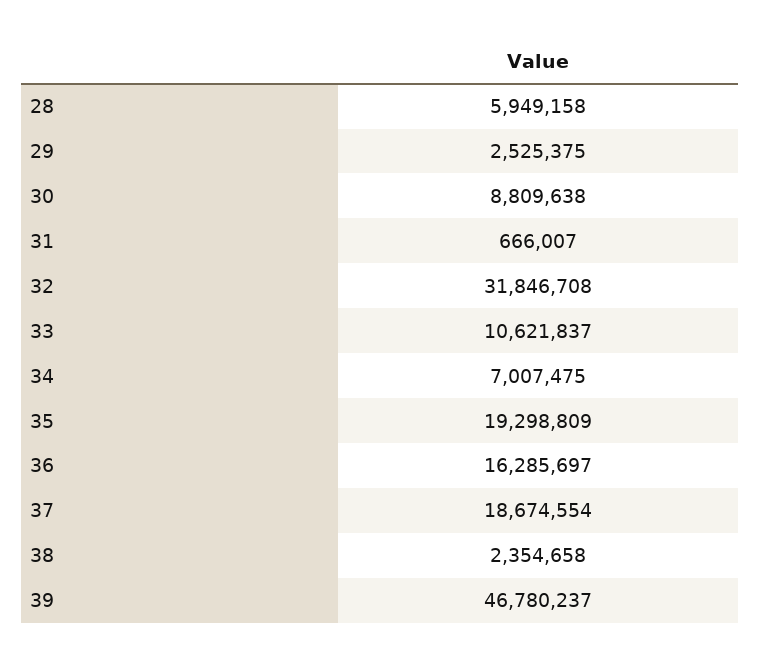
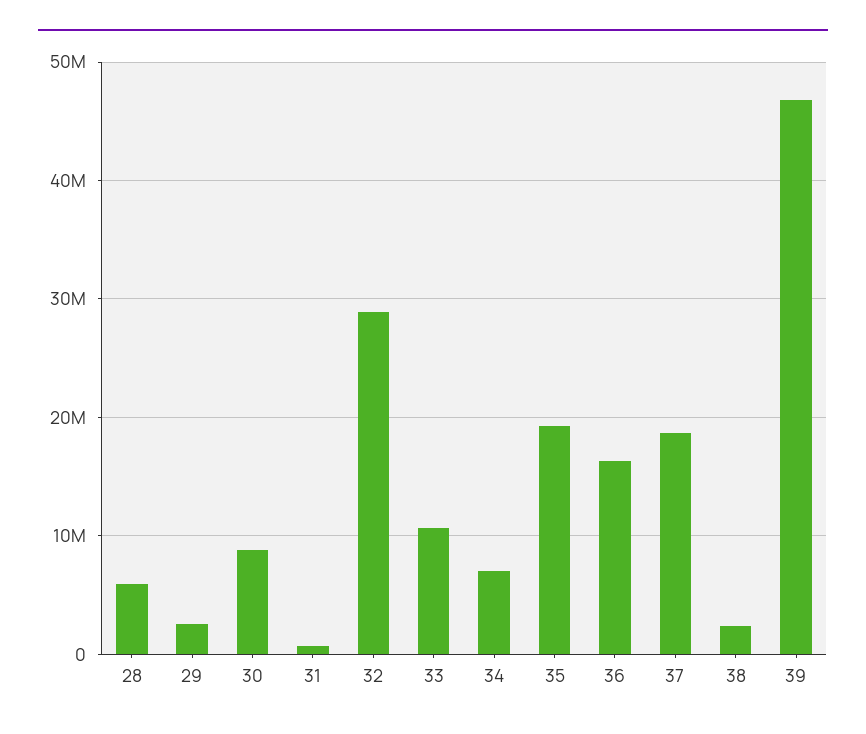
  {
    "28": 5949158,
    "29": 2525375,
    "30": 8809638,
    "31": 666007,
-   "32": 31846708,
+   "32": 29000000,
    "33": 10621837,
    "34": 7007475,
    "35": 19298809,
    "36": 16285697,
    "37": 18674554,
    "38": 2354658,
    "39": 46780237
  }

